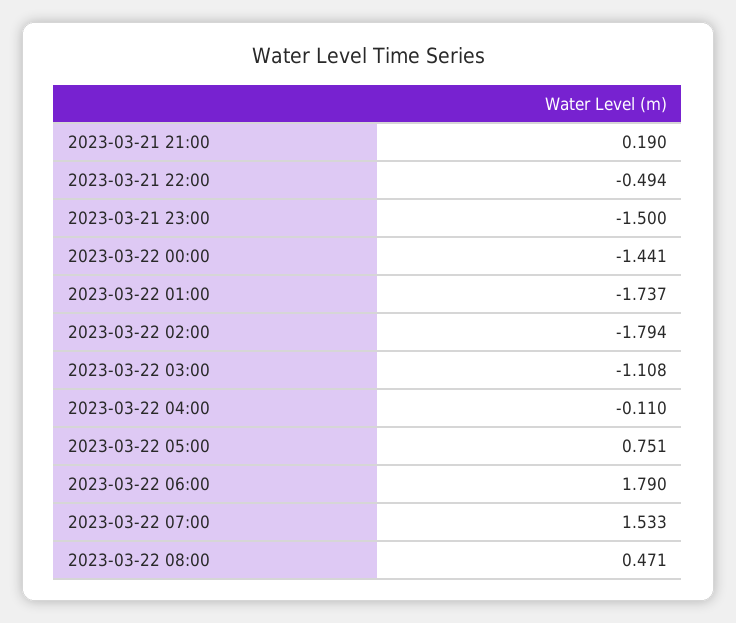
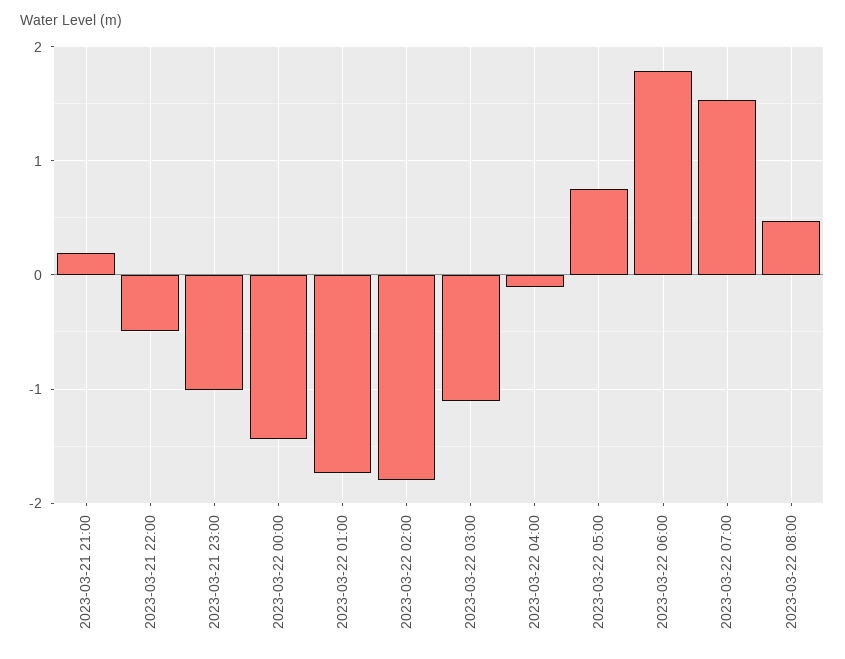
  {
    "2023-03-21 21:00": 0.19,
    "2023-03-21 22:00": -0.494,
-   "2023-03-21 23:00": -1.5,
+   "2023-03-21 23:00": -1,
    "2023-03-22 00:00": -1.441,
    "2023-03-22 01:00": -1.737,
    "2023-03-22 02:00": -1.794,
    "2023-03-22 03:00": -1.108,
    "2023-03-22 04:00": -0.11,
    "2023-03-22 05:00": 0.751,
    "2023-03-22 06:00": 1.79,
    "2023-03-22 07:00": 1.533,
    "2023-03-22 08:00": 0.471
  }

